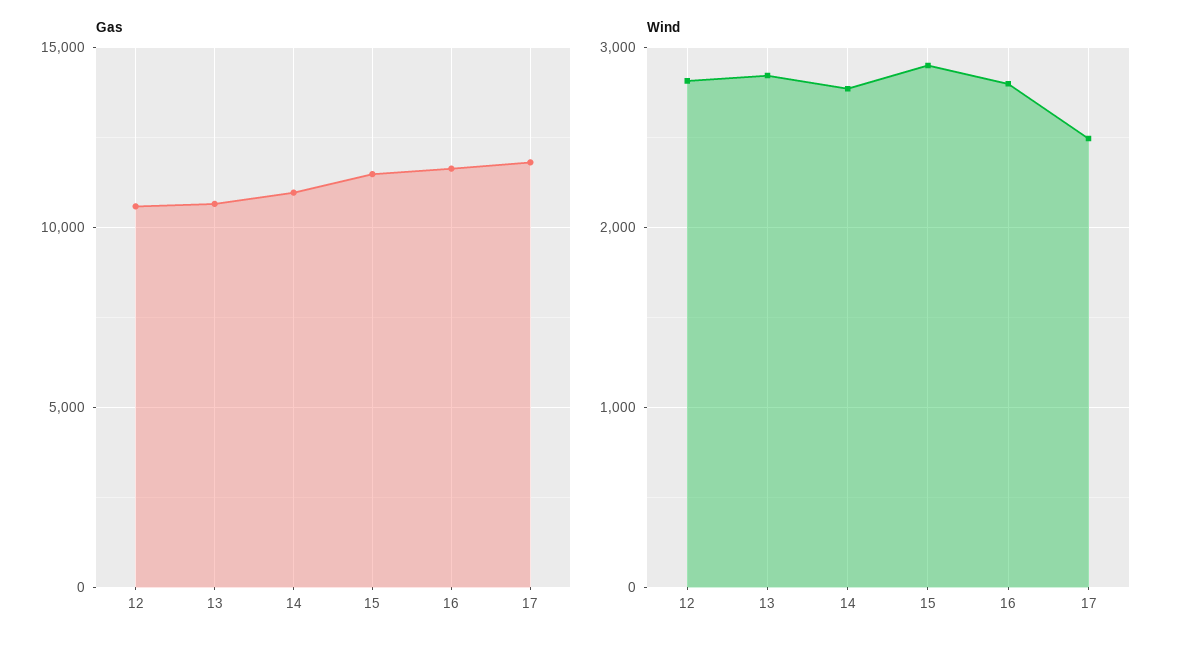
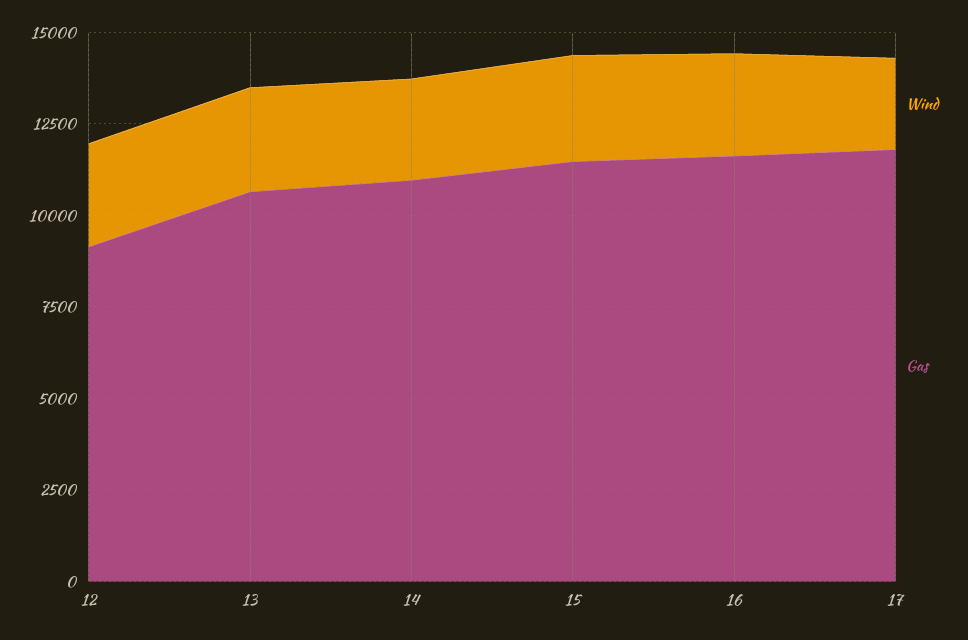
  {
    "Gas": {
-     "12": 10500,
+     "12": 9000,
      "13": 10500,
      "14": 11000,
      "15": 11500,
      "16": 11500,
      "17": 12000
    },
    "Wind": {
      "12": 2800,
      "13": 2800,
      "14": 2800,
      "15": 2900,
      "16": 2800,
      "17": 2500
    }
  }

